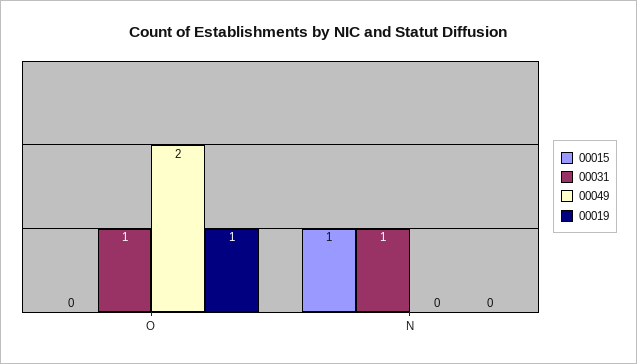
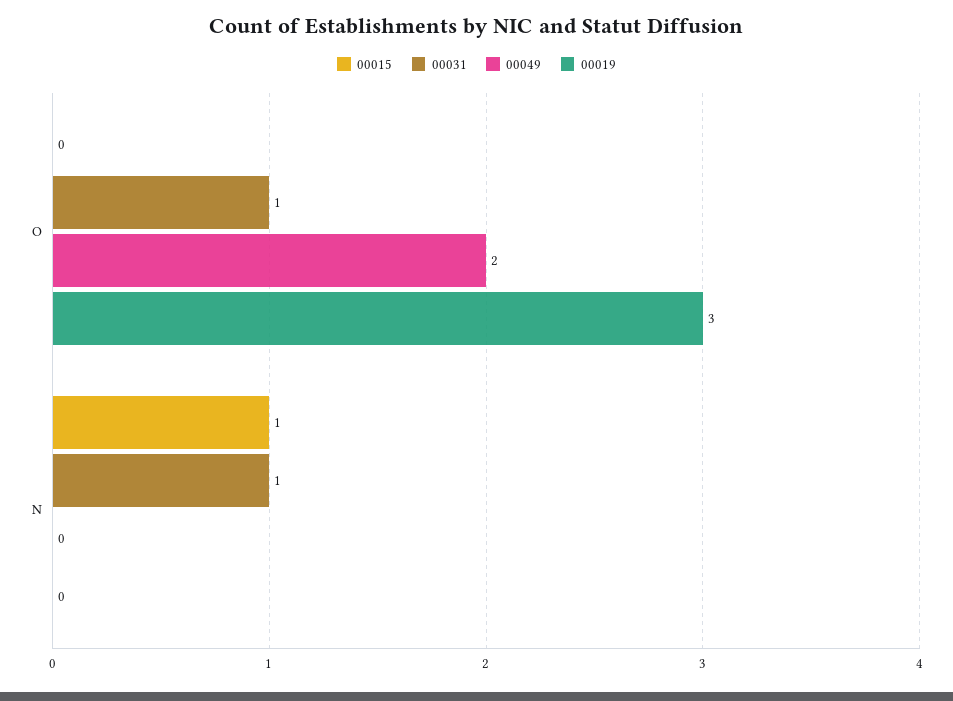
  {
    "00015": {
      "O": 0,
      "N": 1
    },
    "00031": {
      "O": 1,
      "N": 1
    },
    "00049": {
      "O": 2,
      "N": 0
    },
    "00019": {
-     "O": 1,
+     "O": 3,
      "N": 0
    }
  }

